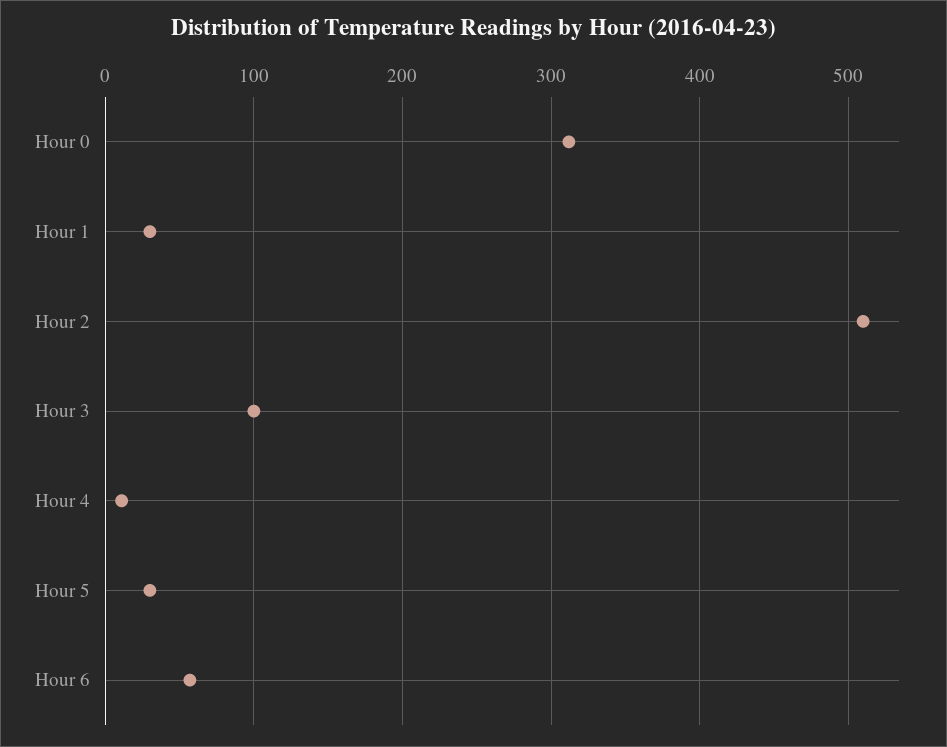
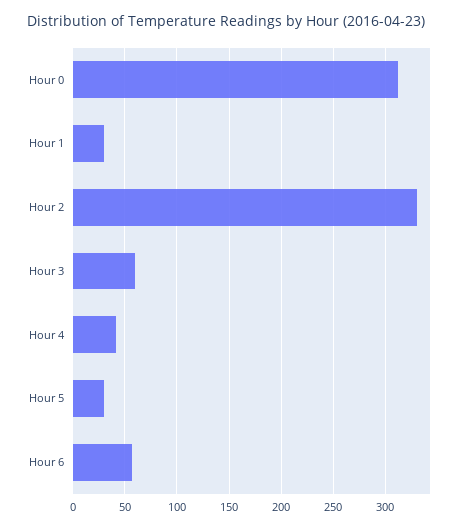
  {
    "Hour 0": 310,
    "Hour 1": 30,
-   "Hour 2": 510,
+   "Hour 2": 330,
-   "Hour 3": 100,
+   "Hour 3": 60,
-   "Hour 4": 10,
+   "Hour 4": 40,
    "Hour 5": 30,
    "Hour 6": 60
  }

